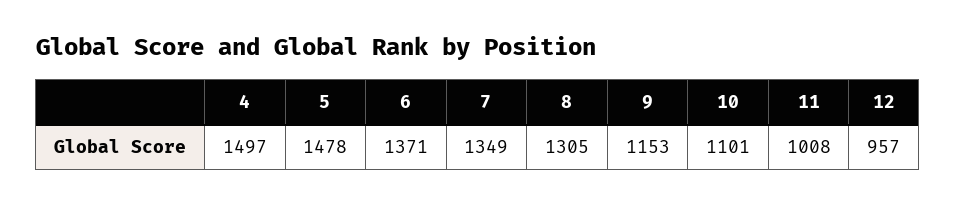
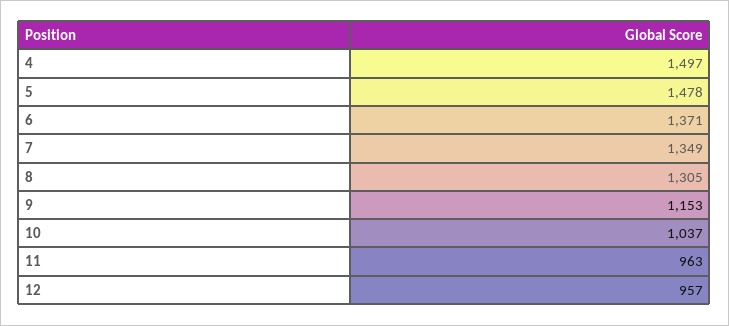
  {
    "4": 1497,
    "5": 1478,
    "6": 1371,
    "7": 1349,
    "8": 1305,
    "9": 1153,
-   "10": 1101,
+   "10": 1037,
-   "11": 1008,
+   "11": 963,
    "12": 957
  }

